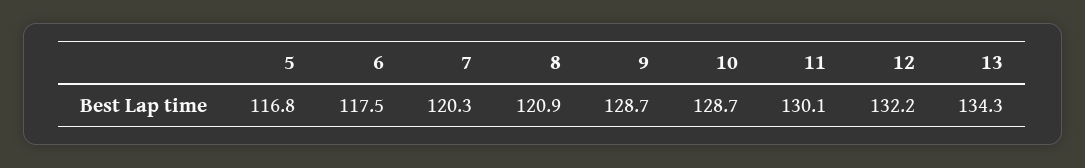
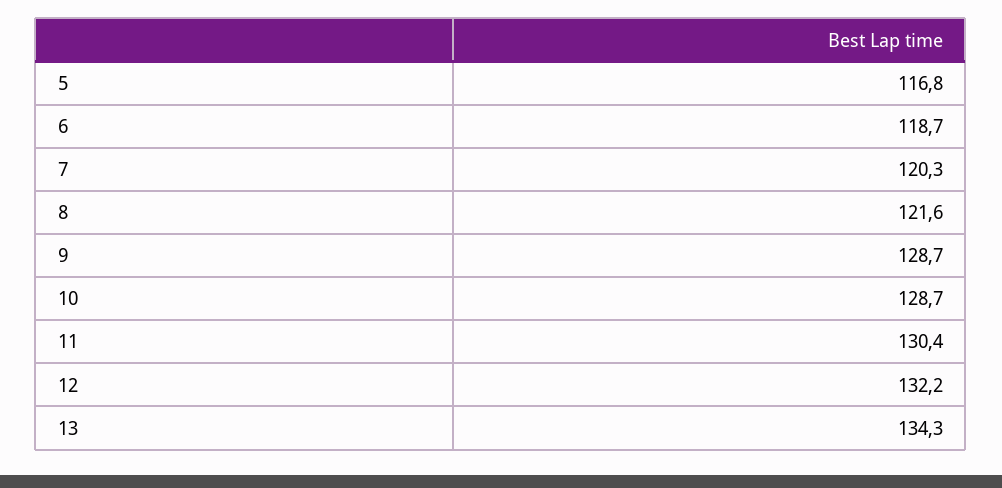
  {
    "5": 116.8,
-   "6": 117.5,
+   "6": 118.7,
    "7": 120.3,
-   "8": 120.9,
+   "8": 121.6,
    "9": 128.7,
    "10": 128.7,
-   "11": 130.1,
+   "11": 130.4,
    "12": 132.2,
    "13": 134.3
  }

